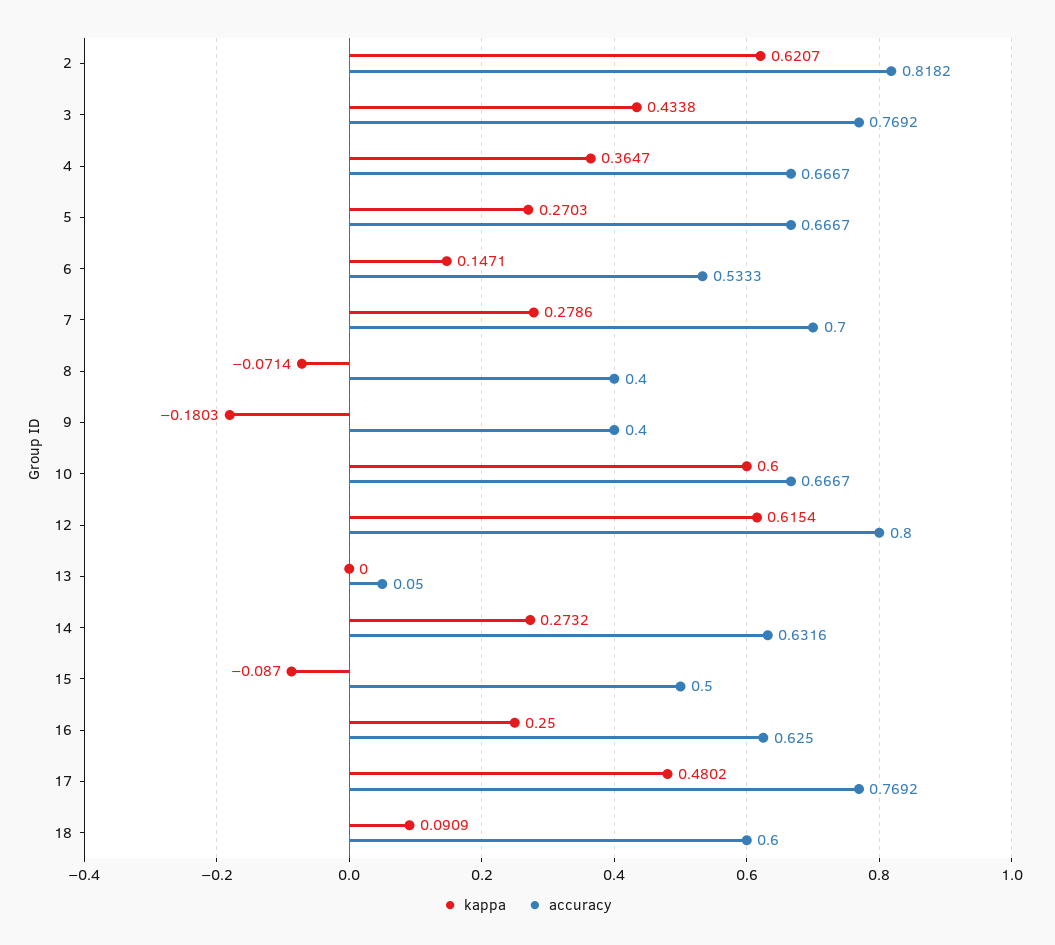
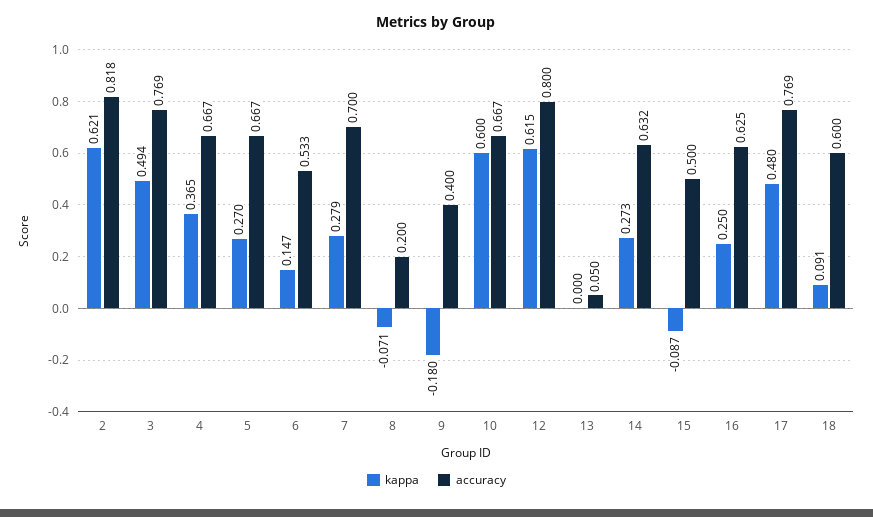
  {
    "kappa": {
      "2": 0.6207,
-     "3": 0.4338,
+     "3": 0.494,
      "4": 0.3647,
      "5": 0.2703,
      "6": 0.1471,
      "7": 0.2786,
      "8": -0.0714,
      "9": -0.1803,
      "10": 0.6,
      "12": 0.6154,
      "13": 0,
      "14": 0.2732,
      "15": -0.087,
      "16": 0.25,
      "17": 0.4802,
      "18": 0.0909
    },
    "accuracy": {
      "2": 0.8182,
      "3": 0.7692,
      "4": 0.6667,
      "5": 0.6667,
      "6": 0.5333,
      "7": 0.7,
-     "8": 0.4,
+     "8": 0.2,
      "9": 0.4,
      "10": 0.6667,
      "12": 0.8,
      "13": 0.05,
      "14": 0.6316,
      "15": 0.5,
      "16": 0.625,
      "17": 0.7692,
      "18": 0.6
    }
  }

